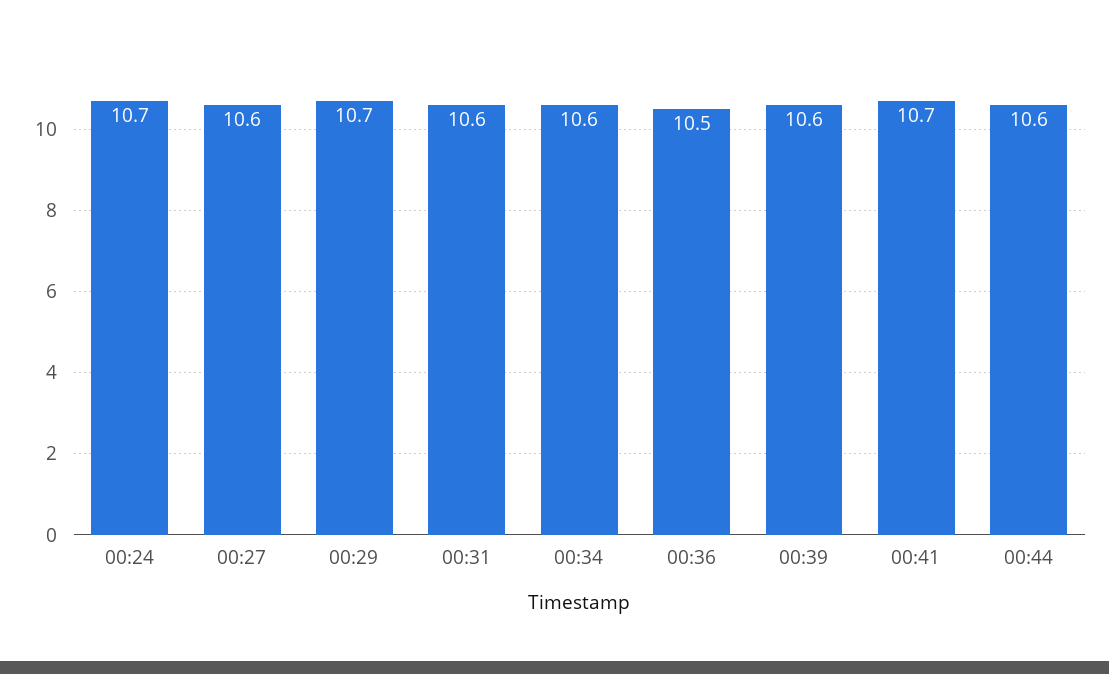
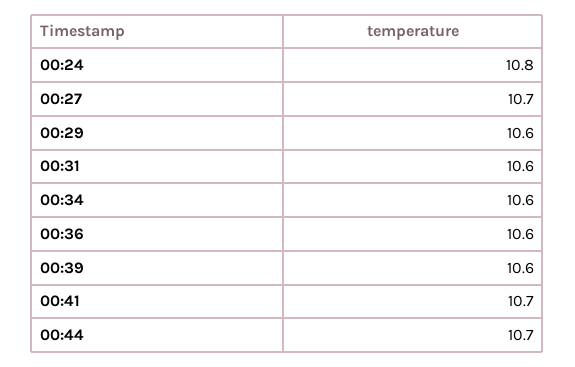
  {
-   "00:24": 10.7,
+   "00:24": 10.8,
-   "00:27": 10.6,
+   "00:27": 10.7,
-   "00:29": 10.7,
+   "00:29": 10.6,
    "00:31": 10.6,
    "00:34": 10.6,
-   "00:36": 10.5,
+   "00:36": 10.6,
    "00:39": 10.6,
    "00:41": 10.7,
-   "00:44": 10.6
+   "00:44": 10.7
  }

